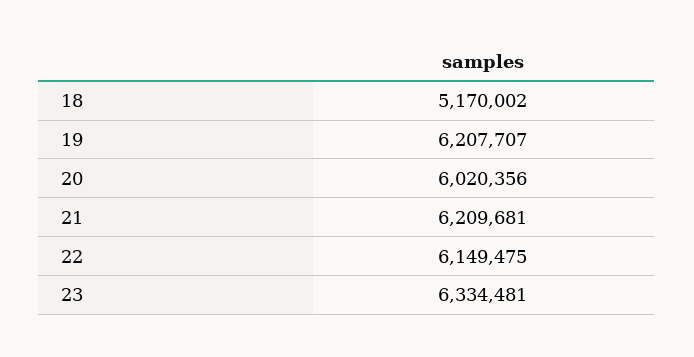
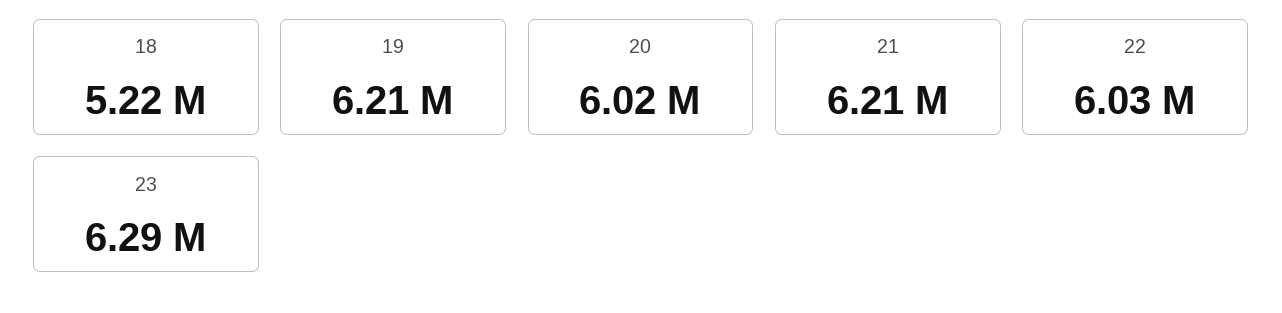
  {
-   "18": 5170002,
+   "18": 5220000,
    "19": 6207707,
    "20": 6020356,
    "21": 6209681,
-   "22": 6149475,
+   "22": 6030000,
-   "23": 6334481
+   "23": 6290000
  }

